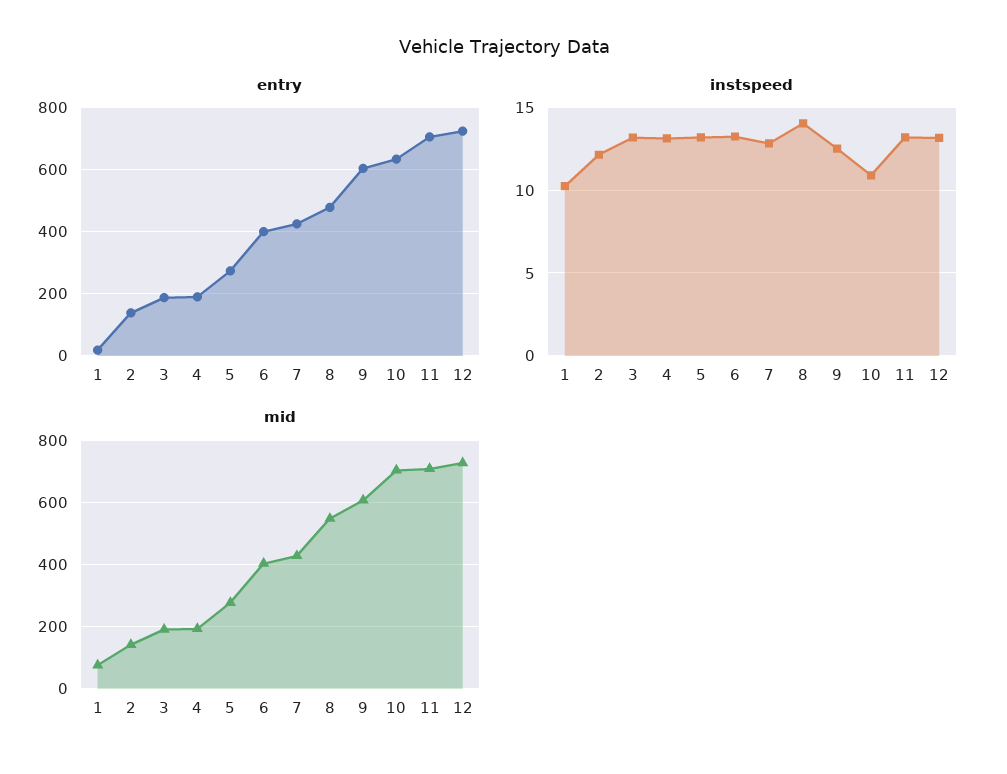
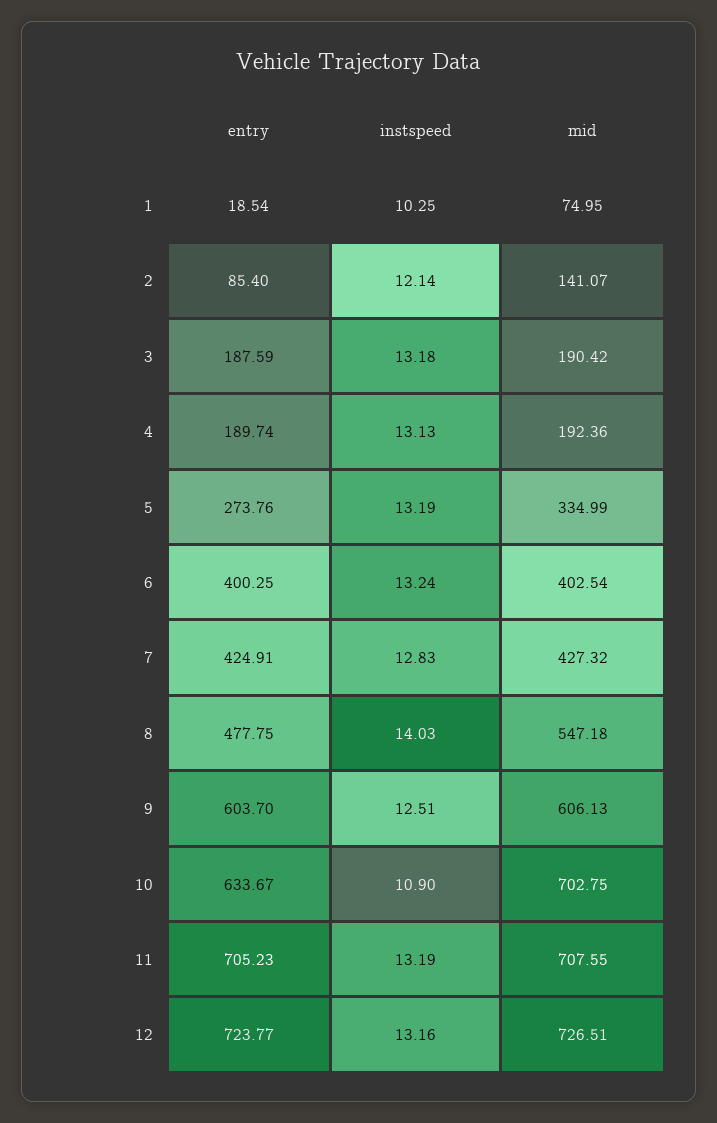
  {
    "entry": {
      "1": 18.54,
-     "2": 140,
+     "2": 85.4,
      "3": 187.59,
      "4": 189.74,
      "5": 273.76,
      "6": 400.25,
      "7": 424.91,
      "8": 477.75,
      "9": 603.7,
      "10": 633.67,
      "11": 705.23,
      "12": 723.77
    },
    "instspeed": {
      "1": 10.25,
      "2": 12.14,
      "3": 13.18,
      "4": 13.13,
      "5": 13.19,
      "6": 13.24,
      "7": 12.83,
      "8": 14.03,
      "9": 12.51,
      "10": 10.9,
      "11": 13.19,
      "12": 13.16
    },
    "mid": {
      "1": 74.95,
      "2": 141.07,
      "3": 190.42,
      "4": 192.36,
-     "5": 280,
+     "5": 334.99,
      "6": 402.54,
      "7": 427.32,
      "8": 547.18,
      "9": 606.13,
      "10": 702.75,
      "11": 707.55,
      "12": 726.51
    }
  }

